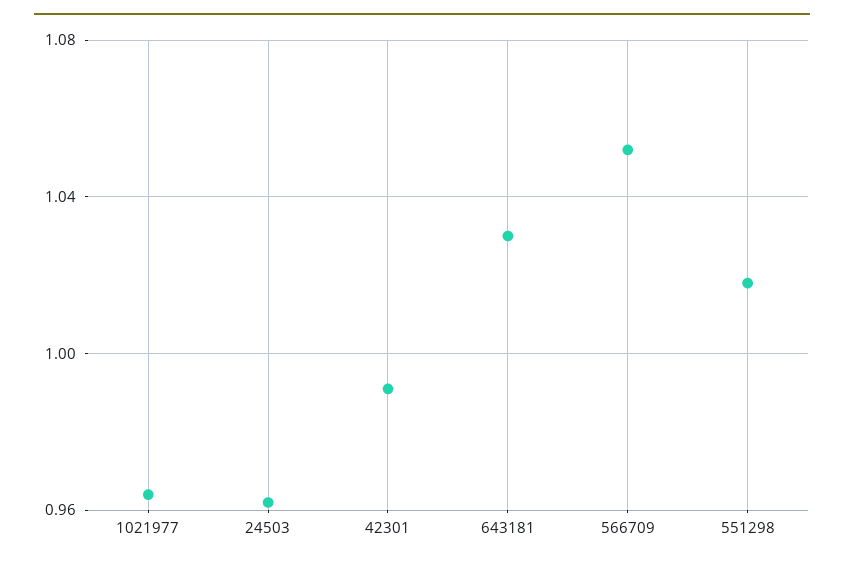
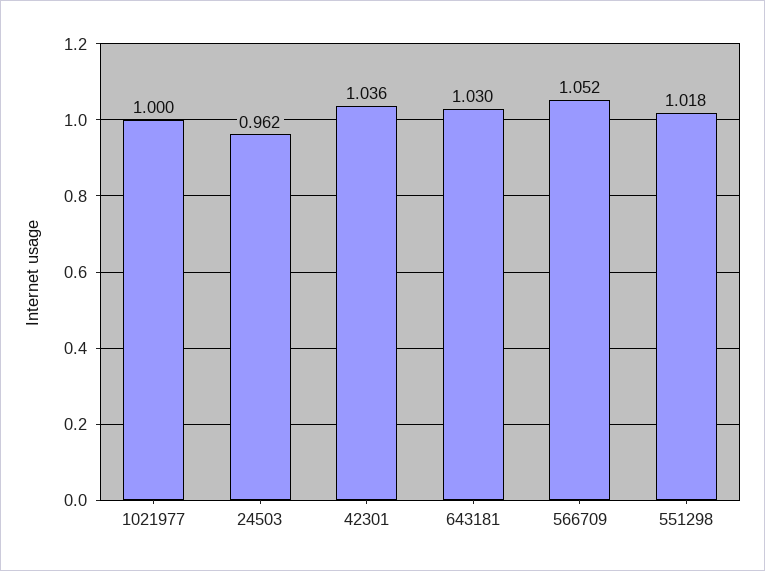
  {
-   "1021977": 0.965,
+   "1021977": 1,
    "24503": 0.962,
-   "42301": 0.99,
+   "42301": 1.036,
    "643181": 1.03,
    "566709": 1.052,
    "551298": 1.018
  }

